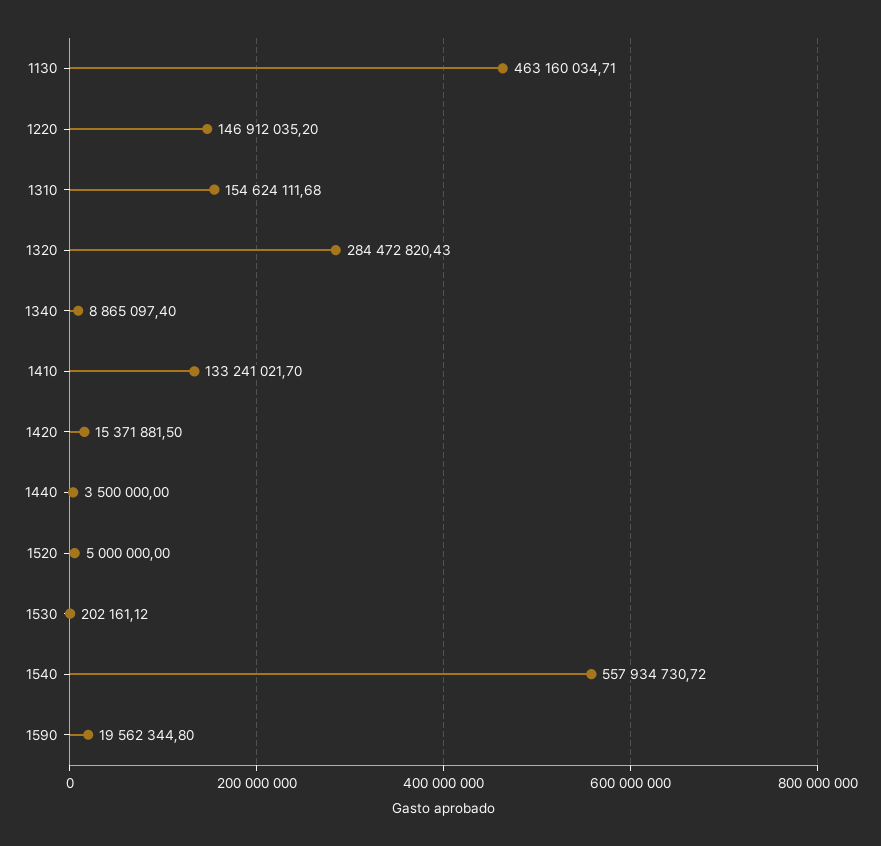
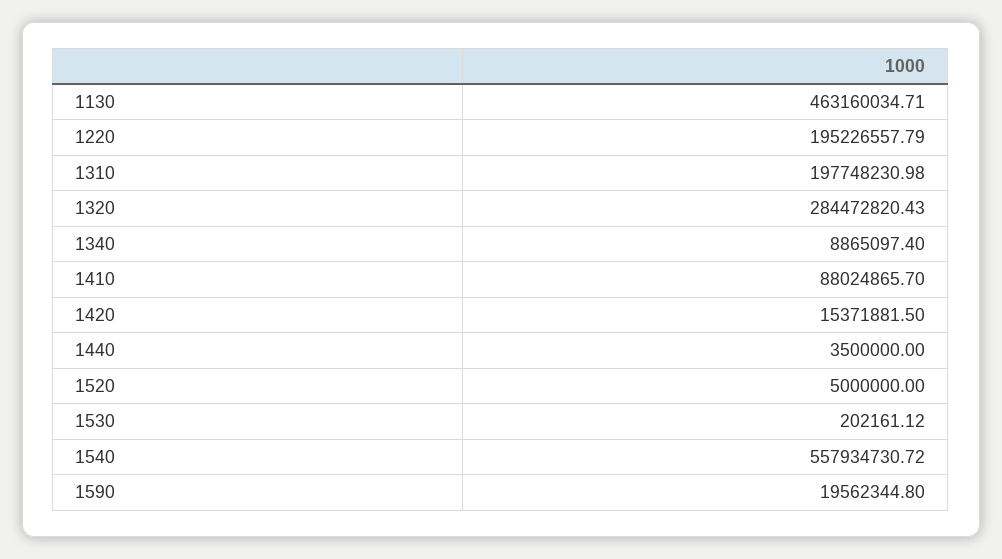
  {
    "1130": 463160034.71,
-   "1220": 146912035.2,
+   "1220": 195226557.79,
-   "1310": 154624111.68,
+   "1310": 197748230.98,
    "1320": 284472820.43,
    "1340": 8865097.4,
-   "1410": 133241021.7,
+   "1410": 88024865.7,
    "1420": 15371881.5,
    "1440": 3500000,
    "1520": 5000000,
    "1530": 202161.12,
    "1540": 557934730.72,
    "1590": 19562344.8
  }

